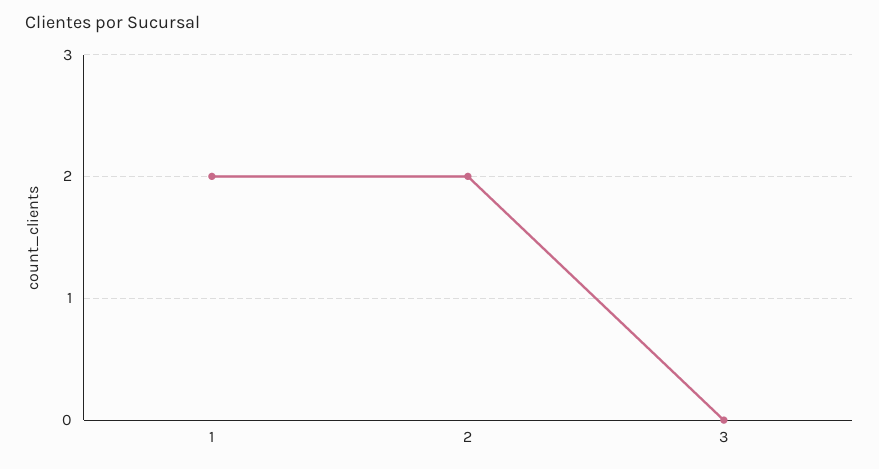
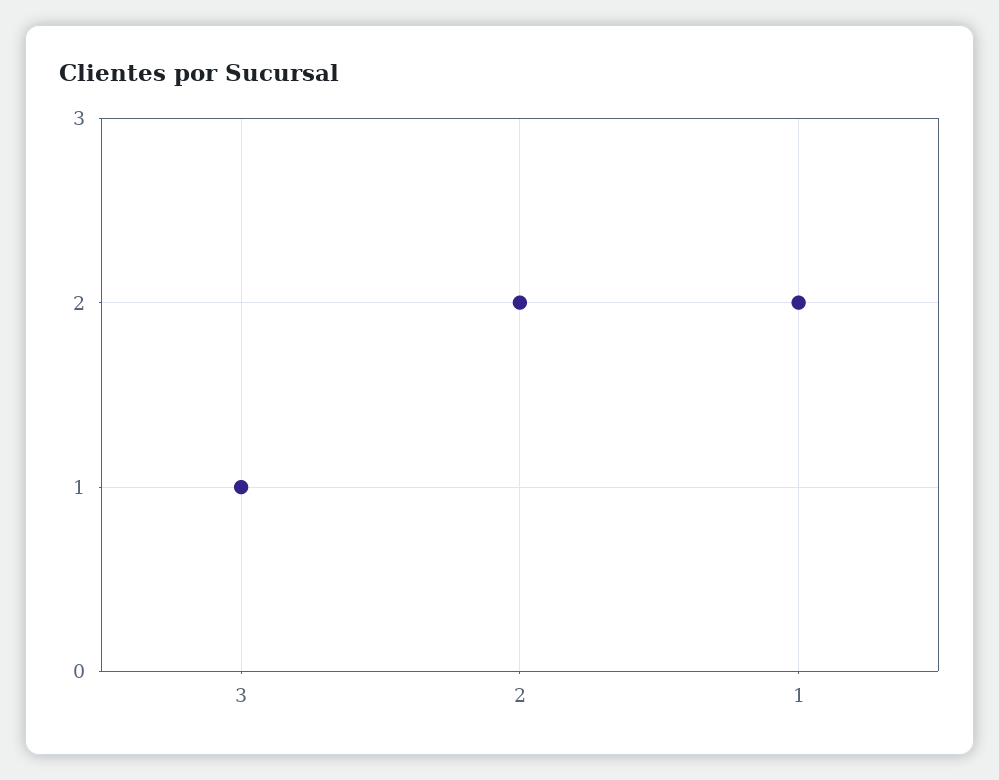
  {
    "1": 2,
    "2": 2,
-   "3": 0
+   "3": 1
  }

